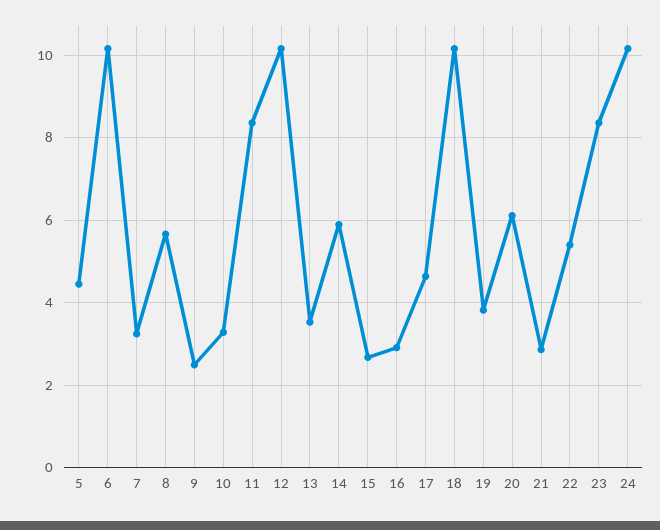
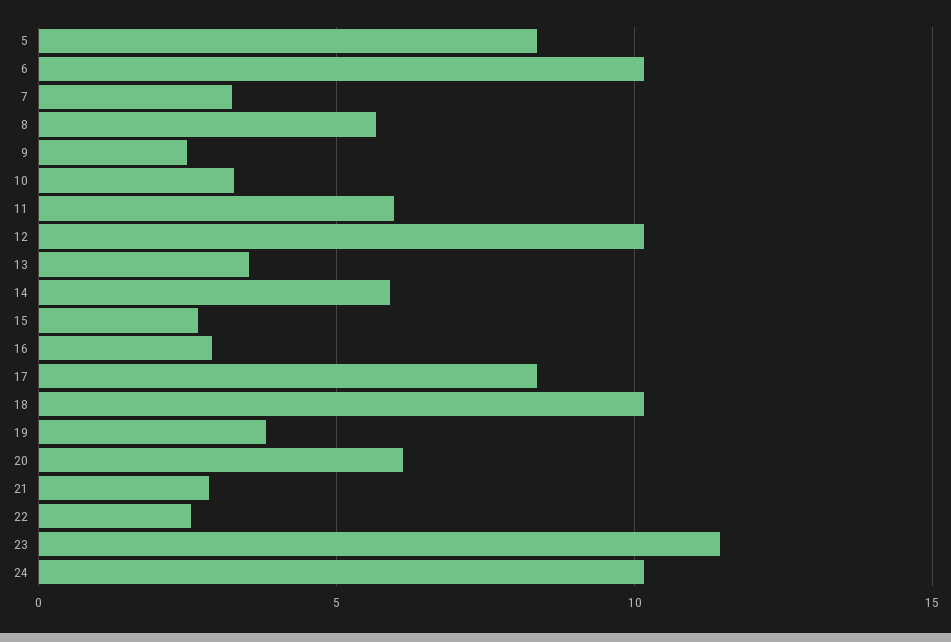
  {
-   "5": 4.4,
+   "5": 8.5,
    "6": 10.2,
    "7": 3.2,
    "8": 5.6,
    "9": 2.4,
    "10": 3.2,
-   "11": 8.4,
+   "11": 6,
    "12": 10.2,
    "13": 3.6,
    "14": 5.8,
    "15": 2.6,
    "16": 3,
-   "17": 4.6,
+   "17": 8.5,
    "18": 10.2,
    "19": 3.8,
    "20": 6.2,
    "21": 2.8,
-   "22": 5.4,
+   "22": 2.5,
-   "23": 8.4,
+   "23": 11.5,
    "24": 10.2
  }

